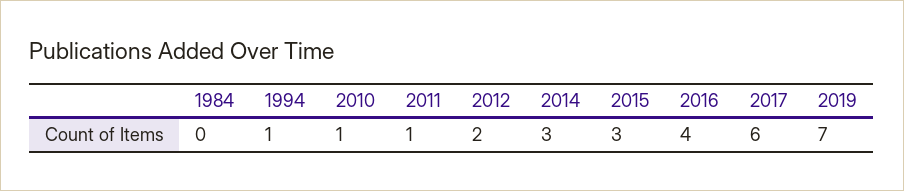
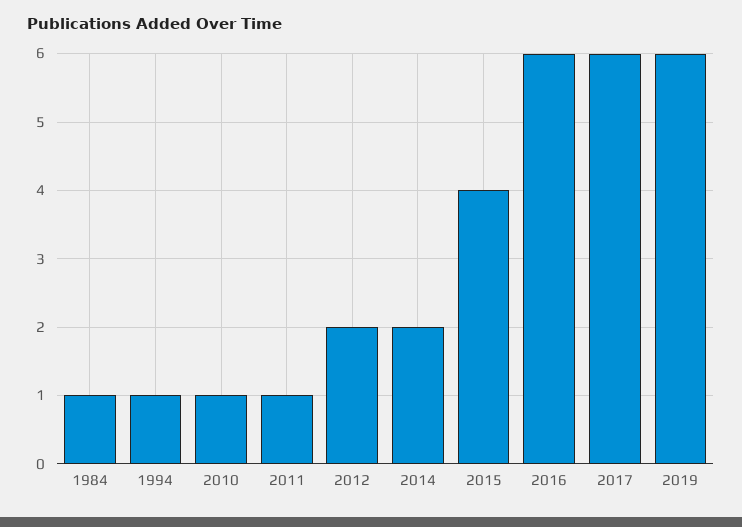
  {
-   "1984": 0,
+   "1984": 1,
    "1994": 1,
    "2010": 1,
    "2011": 1,
    "2012": 2,
-   "2014": 3,
+   "2014": 2,
-   "2015": 3,
+   "2015": 4,
-   "2016": 4,
+   "2016": 6,
    "2017": 6,
-   "2019": 7
+   "2019": 6
  }

